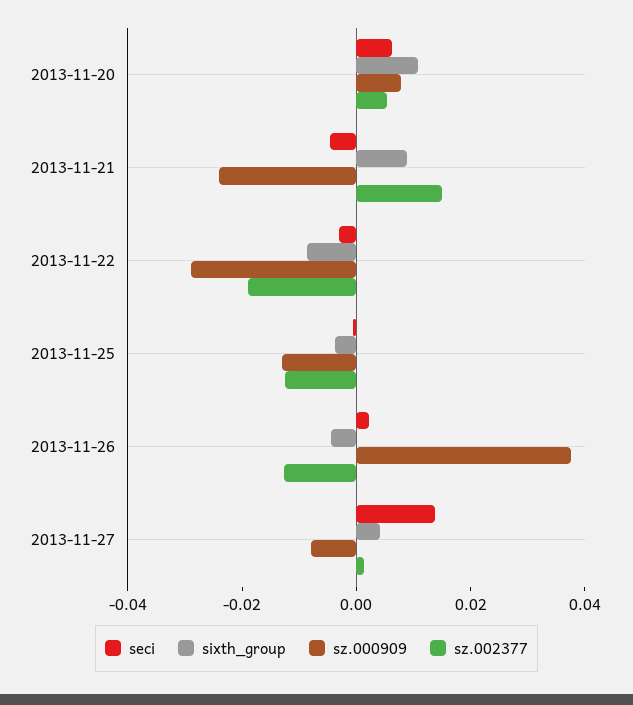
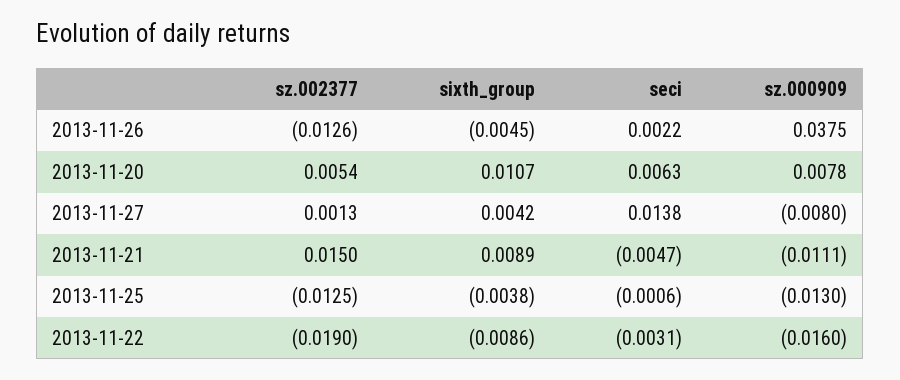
  {
    "seci": {
      "2013-11-20": 0.0063,
      "2013-11-21": -0.0047,
      "2013-11-22": -0.0031,
      "2013-11-25": -0.0006,
      "2013-11-26": 0.0022,
      "2013-11-27": 0.0138
    },
    "sixth_group": {
      "2013-11-20": 0.0107,
      "2013-11-21": 0.0089,
      "2013-11-22": -0.0086,
      "2013-11-25": -0.0038,
      "2013-11-26": -0.0045,
      "2013-11-27": 0.0042
    },
    "sz.000909": {
      "2013-11-20": 0.0078,
-     "2013-11-21": -0.025,
+     "2013-11-21": -0.0111,
-     "2013-11-22": -0.03,
+     "2013-11-22": -0.016,
      "2013-11-25": -0.013,
      "2013-11-26": 0.0375,
      "2013-11-27": -0.008
    },
    "sz.002377": {
      "2013-11-20": 0.0054,
      "2013-11-21": 0.015,
      "2013-11-22": -0.019,
      "2013-11-25": -0.0125,
      "2013-11-26": -0.0126,
      "2013-11-27": 0.0013
    }
  }

